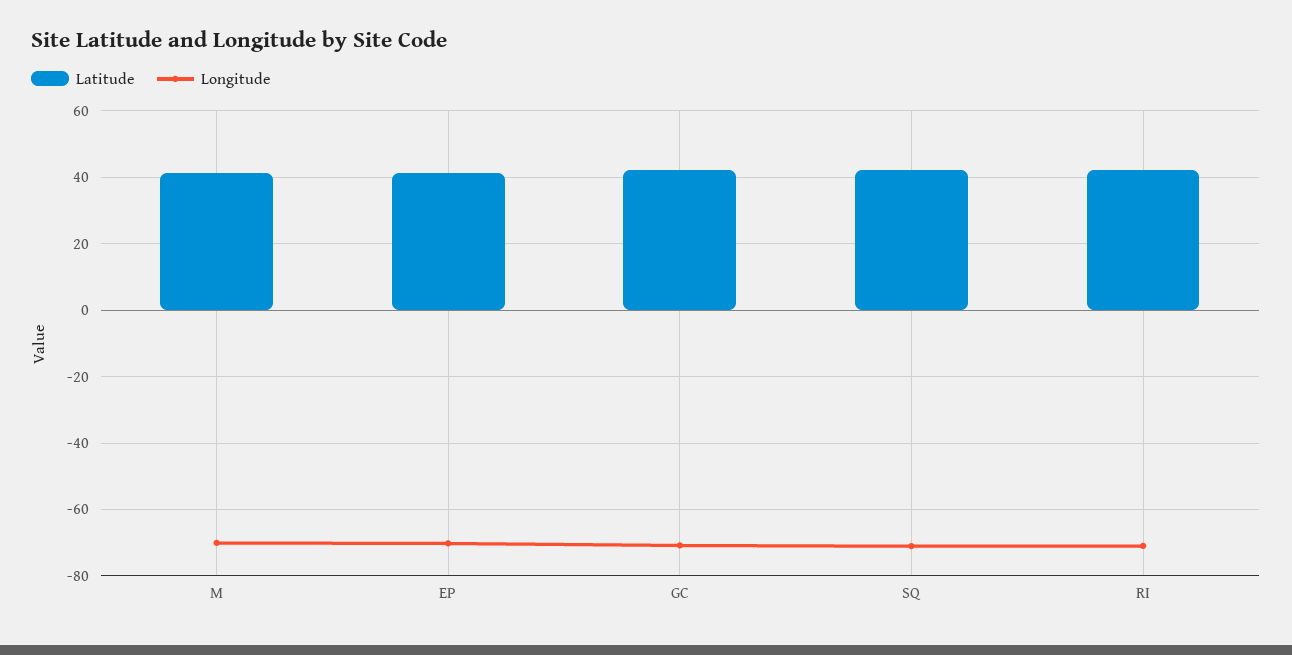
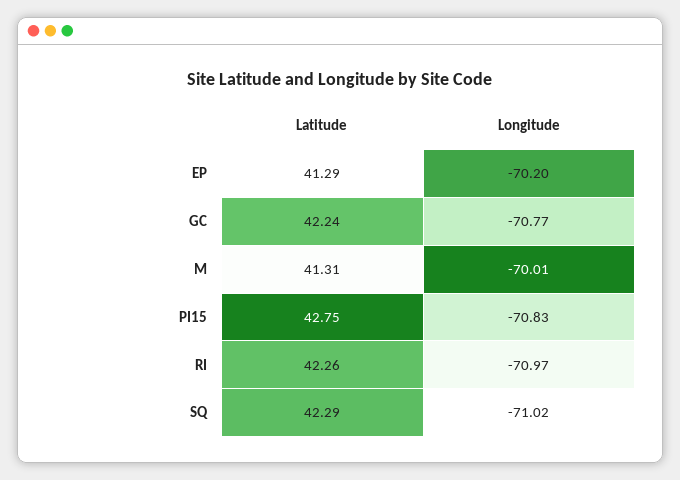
  {
    "Latitude": {
      "M": 41.31,
      "EP": 41.29,
      "GC": 42.24,
      "SQ": 42.29,
-     "RI": 42.26
+     "RI": 42.26,
+     "PI15": 42.75
    },
    "Longitude": {
      "M": -70.01,
      "EP": -70.2,
      "GC": -70.77,
      "SQ": -71.02,
-     "RI": -70.97
+     "RI": -70.97,
+     "PI15": -70.83
    }
  }

